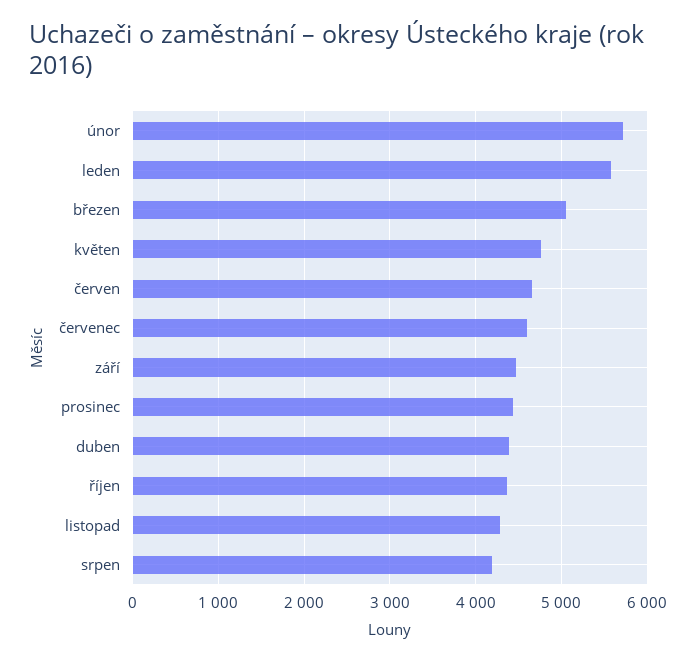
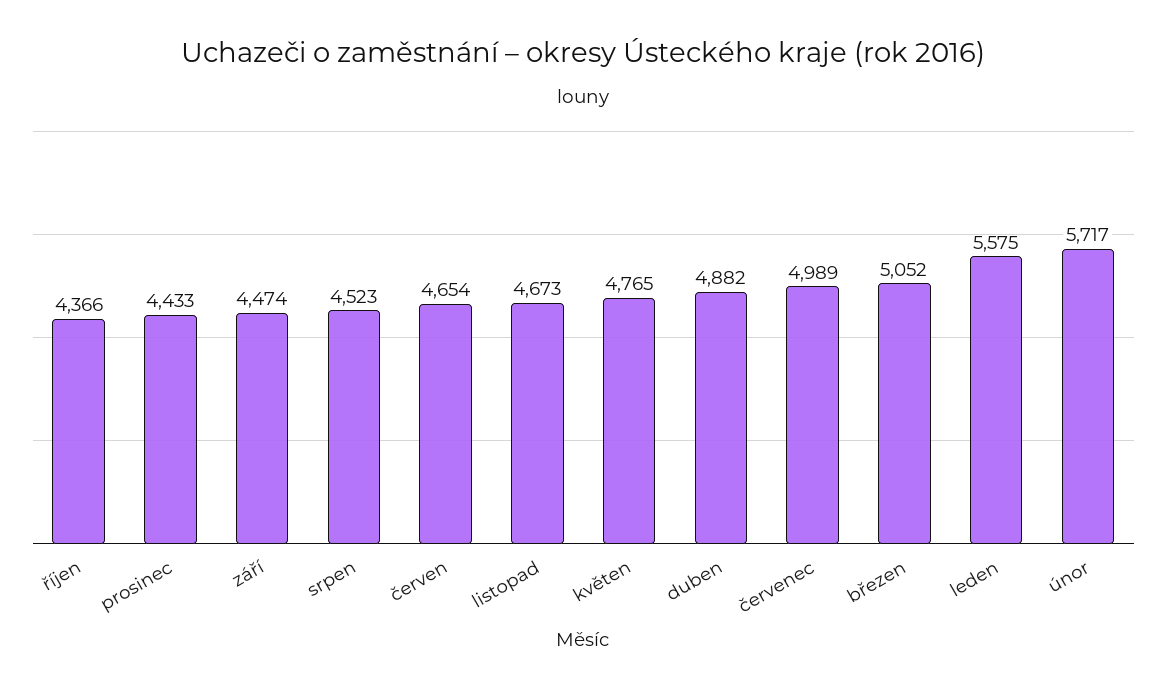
  {
    "únor": 5717,
    "leden": 5575,
    "březen": 5052,
    "květen": 4765,
    "červen": 4654,
-   "červenec": 4600,
+   "červenec": 4989,
    "září": 4474,
    "prosinec": 4433,
-   "duben": 4400,
+   "duben": 4882,
    "říjen": 4366,
-   "listopad": 4300,
+   "listopad": 4673,
-   "srpen": 4200
+   "srpen": 4523
  }

